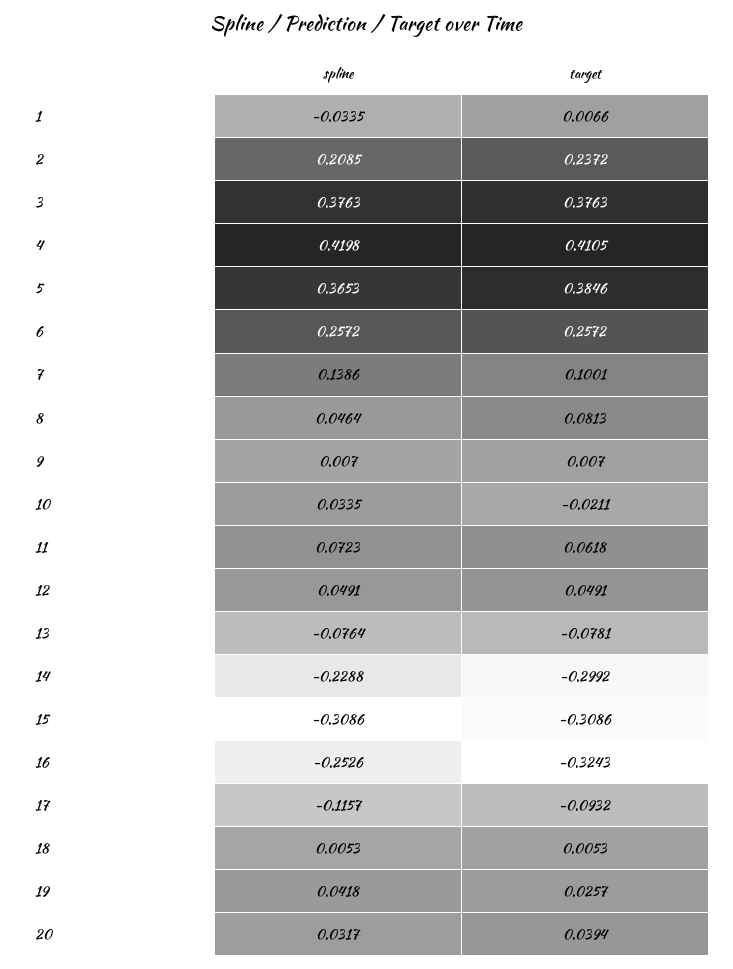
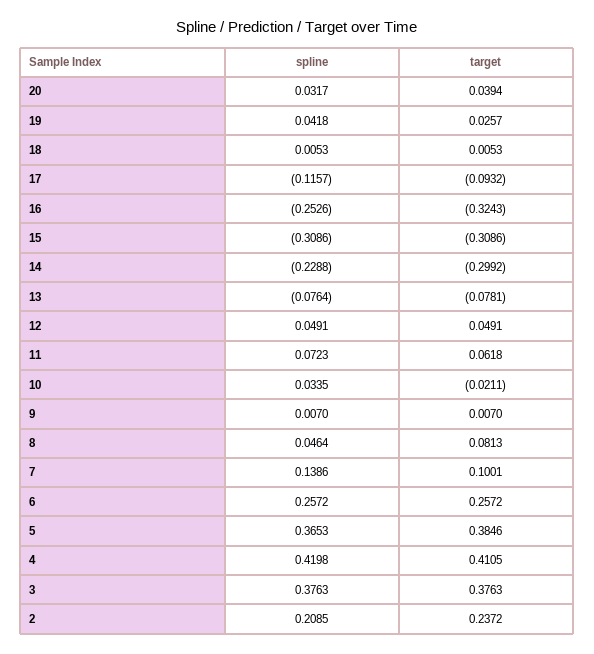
  {
    "spline": {
-     "1": -0.0335,
      "2": 0.2085,
      "3": 0.3763,
      "4": 0.4198,
      "5": 0.3653,
      "6": 0.2572,
      "7": 0.1386,
      "8": 0.0464,
      "9": 0.007,
      "10": 0.0335,
      "11": 0.0723,
      "12": 0.0491,
      "13": -0.0764,
      "14": -0.2288,
      "15": -0.3086,
      "16": -0.2526,
      "17": -0.1157,
      "18": 0.0053,
      "19": 0.0418,
      "20": 0.0317
    },
    "target": {
-     "1": 0.0066,
      "2": 0.2372,
      "3": 0.3763,
      "4": 0.4105,
      "5": 0.3846,
      "6": 0.2572,
      "7": 0.1001,
      "8": 0.0813,
      "9": 0.007,
      "10": -0.0211,
      "11": 0.0618,
      "12": 0.0491,
      "13": -0.0781,
      "14": -0.2992,
      "15": -0.3086,
      "16": -0.3243,
      "17": -0.0932,
      "18": 0.0053,
      "19": 0.0257,
      "20": 0.0394
    }
  }

